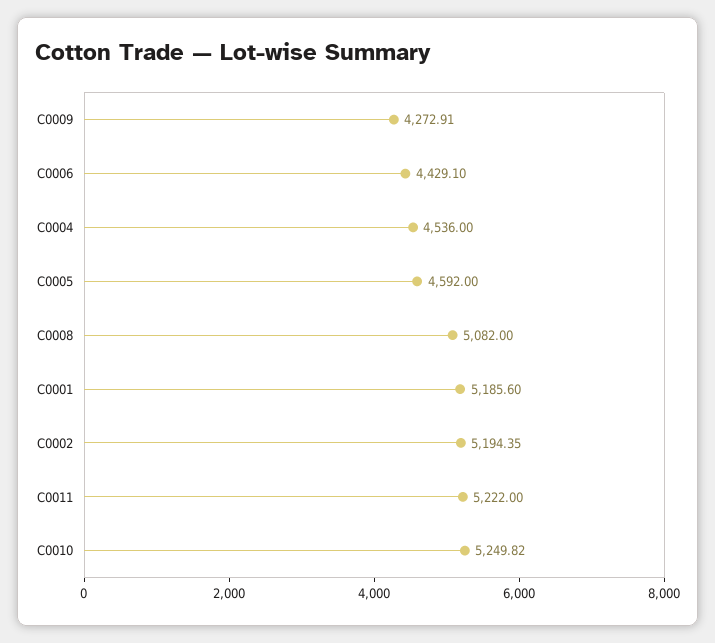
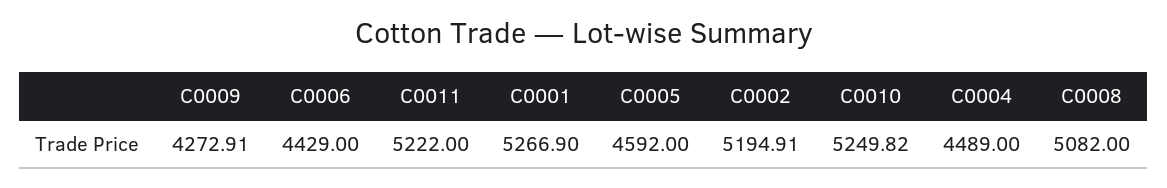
  {
    "C0009": 4272.91,
-   "C0006": 4429.1,
+   "C0006": 4429,
-   "C0004": 4536,
+   "C0004": 4489,
    "C0005": 4592,
    "C0008": 5082,
-   "C0001": 5185.6,
+   "C0001": 5266.9,
-   "C0002": 5194.35,
+   "C0002": 5194.91,
    "C0011": 5222,
    "C0010": 5249.82
  }

